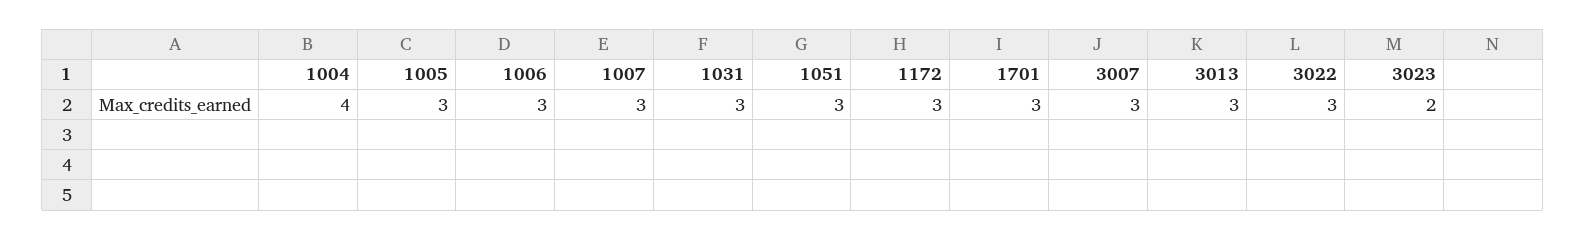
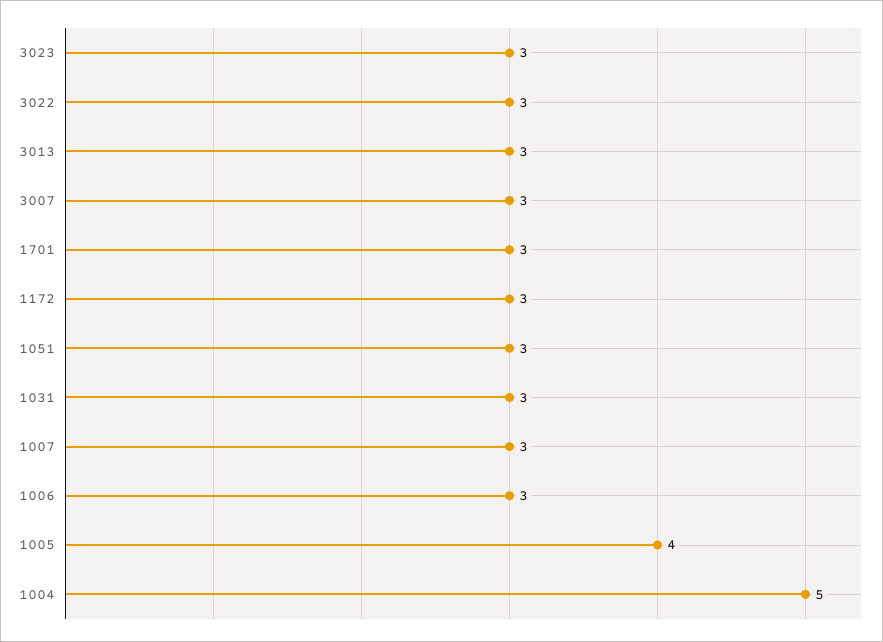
  {
-   "1004": 4,
+   "1004": 5,
-   "1005": 3,
+   "1005": 4,
    "1006": 3,
    "1007": 3,
    "1031": 3,
    "1051": 3,
    "1172": 3,
    "1701": 3,
    "3007": 3,
    "3013": 3,
    "3022": 3,
-   "3023": 2
+   "3023": 3
  }

